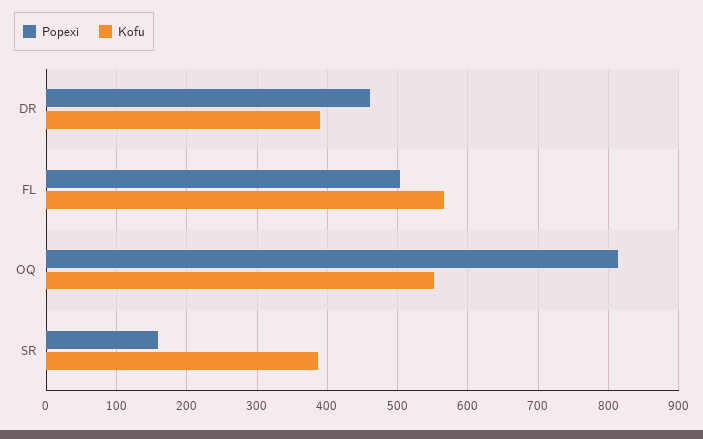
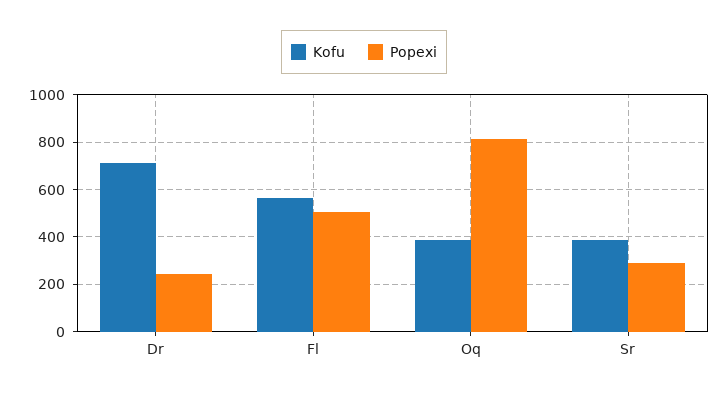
  {
    "Popexi": {
-     "DR": 460,
+     "DR": 250,
      "FL": 500,
      "OQ": 810,
-     "SR": 160
+     "SR": 300
    },
    "Kofu": {
-     "DR": 390,
+     "DR": 700,
      "FL": 570,
-     "OQ": 550,
+     "OQ": 400,
      "SR": 390
    }
  }

